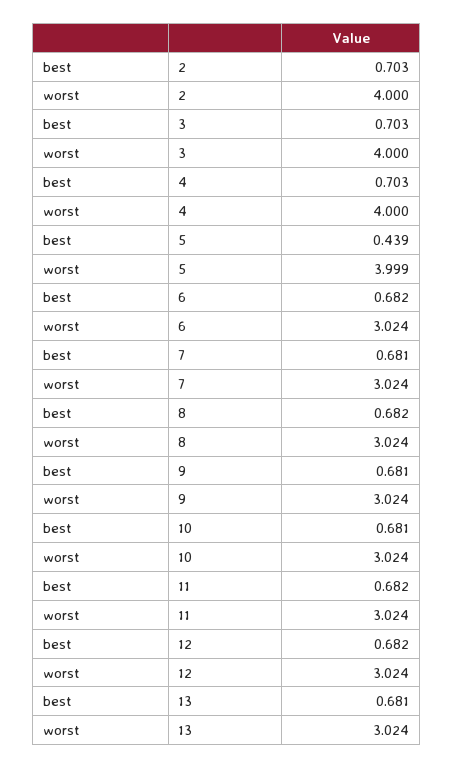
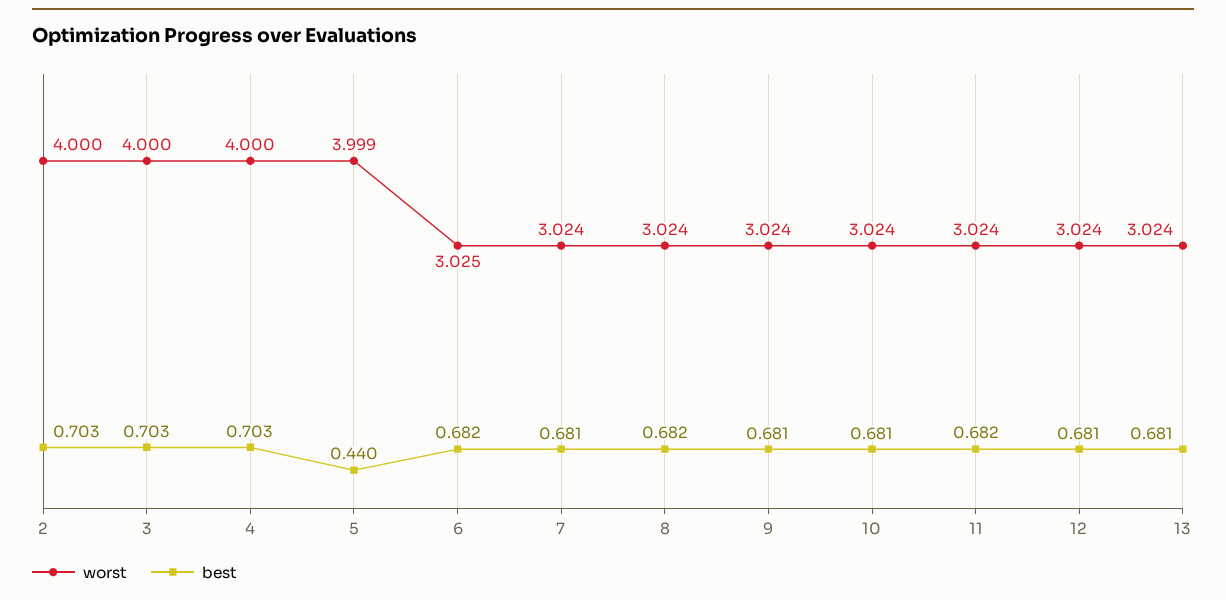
  {
    "best": {
      "2": 0.703,
      "3": 0.703,
      "4": 0.703,
-     "5": 0.439,
+     "5": 0.44,
      "6": 0.682,
      "7": 0.681,
      "8": 0.682,
      "9": 0.681,
      "10": 0.681,
      "11": 0.682,
-     "12": 0.682,
+     "12": 0.681,
      "13": 0.681
    },
    "worst": {
      "2": 4,
      "3": 4,
      "4": 4,
      "5": 3.999,
-     "6": 3.024,
+     "6": 3.025,
      "7": 3.024,
      "8": 3.024,
      "9": 3.024,
      "10": 3.024,
      "11": 3.024,
      "12": 3.024,
      "13": 3.024
    }
  }

